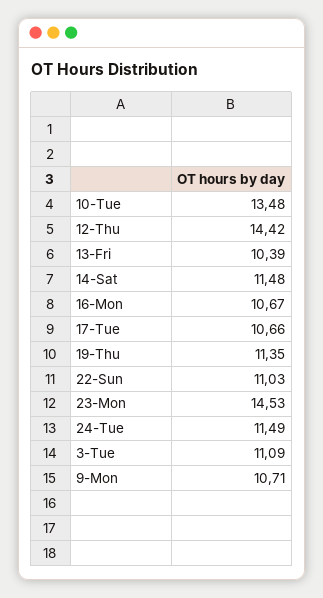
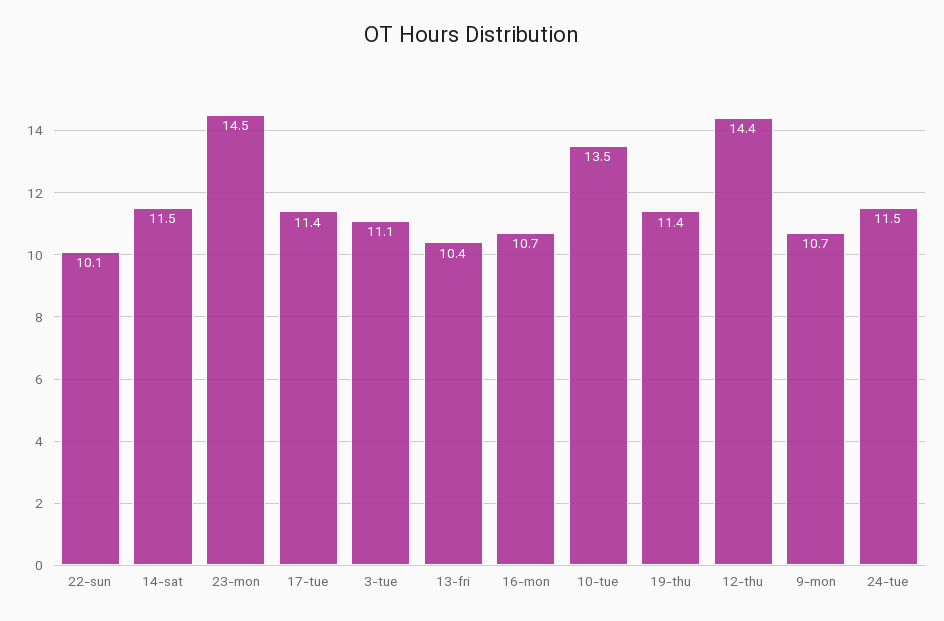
  {
    "10-Tue": 13.48,
    "12-Thu": 14.42,
    "13-Fri": 10.39,
    "14-Sat": 11.48,
    "16-Mon": 10.67,
-   "17-Tue": 10.66,
+   "17-Tue": 11.4,
    "19-Thu": 11.35,
-   "22-Sun": 11.03,
+   "22-Sun": 10.1,
    "23-Mon": 14.53,
    "24-Tue": 11.49,
    "3-Tue": 11.09,
    "9-Mon": 10.71
  }

